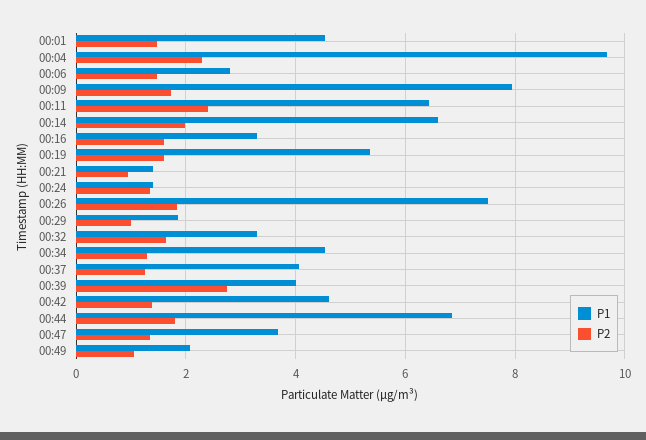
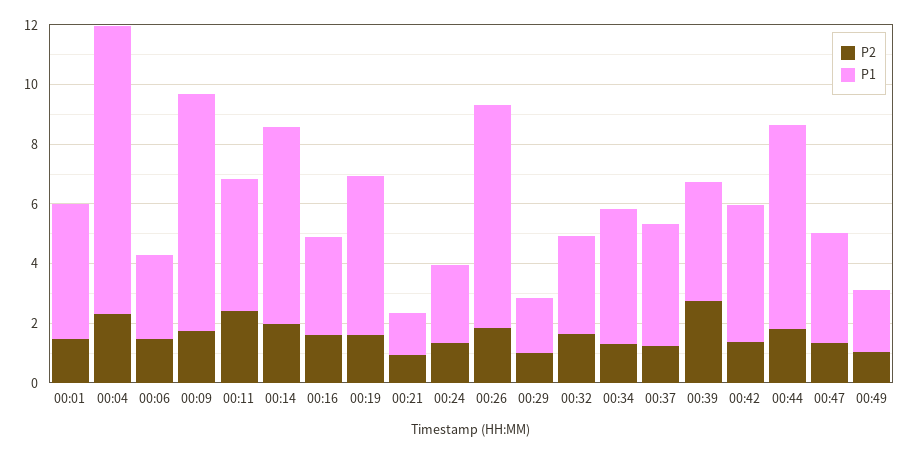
  {
    "P1": {
      "00:01": 4.6,
      "00:04": 9.6,
      "00:06": 2.8,
      "00:09": 8,
-     "00:11": 6.4,
+     "00:11": 4.5,
      "00:14": 6.6,
      "00:16": 3.4,
      "00:19": 5.4,
      "00:21": 1.4,
-     "00:24": 1.4,
+     "00:24": 2.5,
      "00:26": 7.6,
      "00:29": 1.8,
      "00:32": 3.4,
      "00:34": 4.6,
      "00:37": 4,
      "00:39": 4,
      "00:42": 4.6,
      "00:44": 6.8,
      "00:47": 3.6,
      "00:49": 2
    },
    "P2": {
      "00:01": 1.4,
      "00:04": 2.4,
      "00:06": 1.4,
      "00:09": 1.8,
      "00:11": 2.4,
      "00:14": 2,
      "00:16": 1.6,
      "00:19": 1.6,
      "00:21": 1,
      "00:24": 1.4,
      "00:26": 1.8,
      "00:29": 1,
      "00:32": 1.6,
      "00:34": 1.4,
      "00:37": 1.2,
      "00:39": 2.8,
      "00:42": 1.4,
      "00:44": 1.8,
      "00:47": 1.4,
      "00:49": 1
    }
  }

